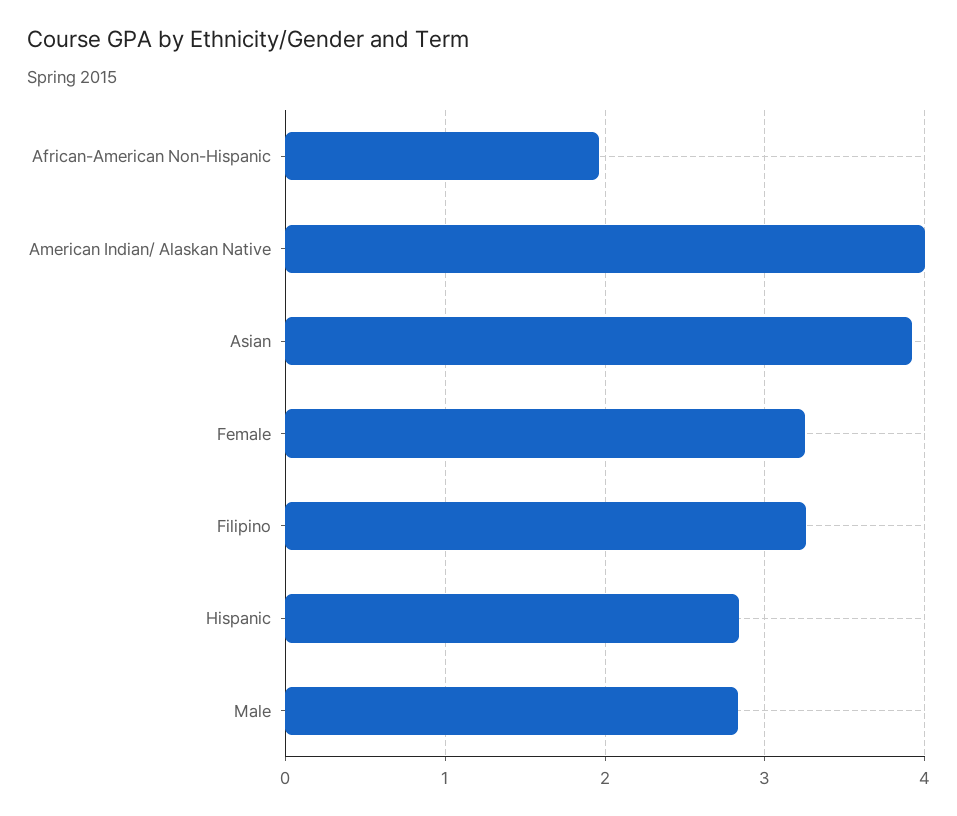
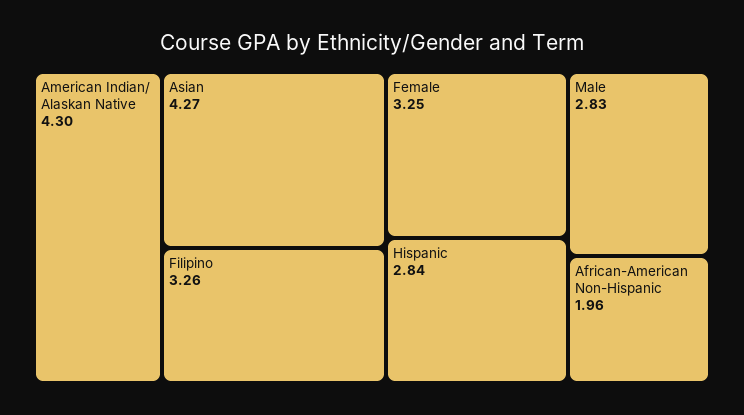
  {
    "African-American Non-Hispanic": 1.96,
-   "American Indian/ Alaskan Native": 4,
+   "American Indian/ Alaskan Native": 4.3,
-   "Asian": 3.9,
+   "Asian": 4.27,
    "Female": 3.25,
    "Filipino": 3.26,
    "Hispanic": 2.84,
    "Male": 2.83
  }

